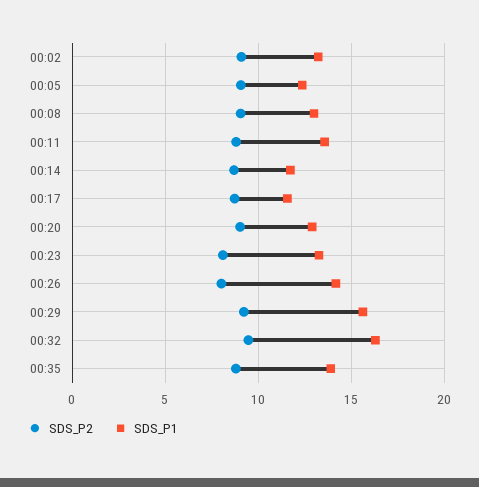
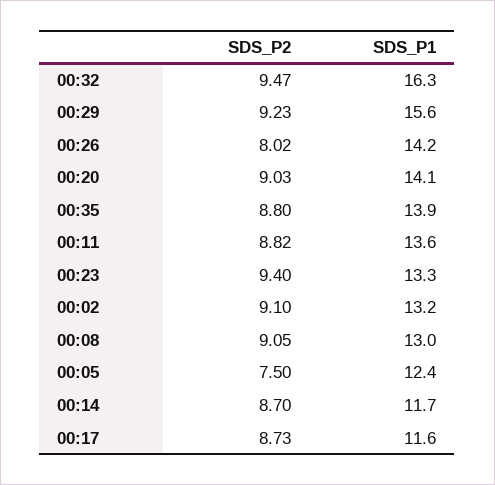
  {
    "SDS_P2": {
      "00:02": 9.1,
-     "00:05": 9,
+     "00:05": 7.5,
      "00:08": 9.05,
      "00:11": 8.82,
      "00:14": 8.7,
      "00:17": 8.73,
      "00:20": 9.03,
-     "00:23": 8,
+     "00:23": 9.4,
      "00:26": 8.02,
      "00:29": 9.23,
      "00:32": 9.47,
      "00:35": 8.8
    },
    "SDS_P1": {
      "00:02": 13.2,
      "00:05": 12.4,
      "00:08": 13,
      "00:11": 13.6,
      "00:14": 11.7,
      "00:17": 11.6,
-     "00:20": 13,
+     "00:20": 14.1,
      "00:23": 13.3,
      "00:26": 14.2,
      "00:29": 15.6,
      "00:32": 16.3,
      "00:35": 13.9
    }
  }

